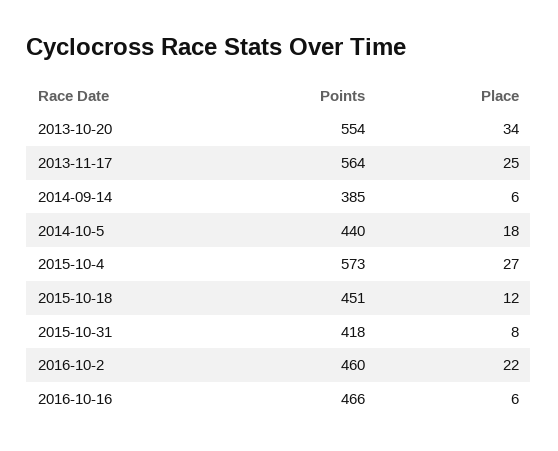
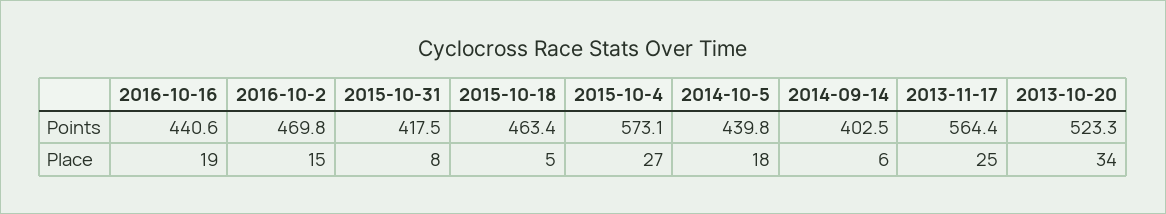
  {
    "Points": {
-     "2013-10-20": 554,
+     "2013-10-20": 523.3,
      "2013-11-17": 564.4,
-     "2014-09-14": 385,
+     "2014-09-14": 402.5,
      "2014-10-5": 439.8,
      "2015-10-4": 573.1,
-     "2015-10-18": 451,
+     "2015-10-18": 463.4,
      "2015-10-31": 417.5,
-     "2016-10-2": 460,
+     "2016-10-2": 469.8,
-     "2016-10-16": 466
+     "2016-10-16": 440.6
    },
    "Place": {
      "2013-10-20": 34,
      "2013-11-17": 25,
      "2014-09-14": 6,
      "2014-10-5": 18,
      "2015-10-4": 27,
-     "2015-10-18": 12,
+     "2015-10-18": 5,
      "2015-10-31": 8,
-     "2016-10-2": 22,
+     "2016-10-2": 15,
-     "2016-10-16": 6
+     "2016-10-16": 19
    }
  }

